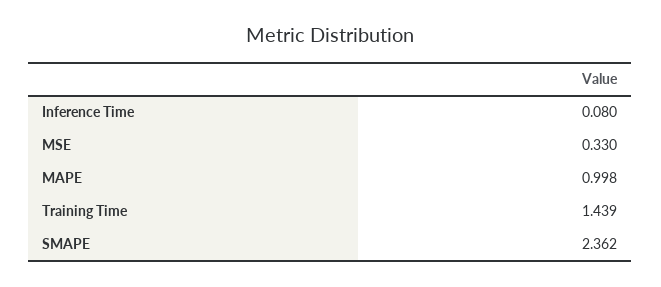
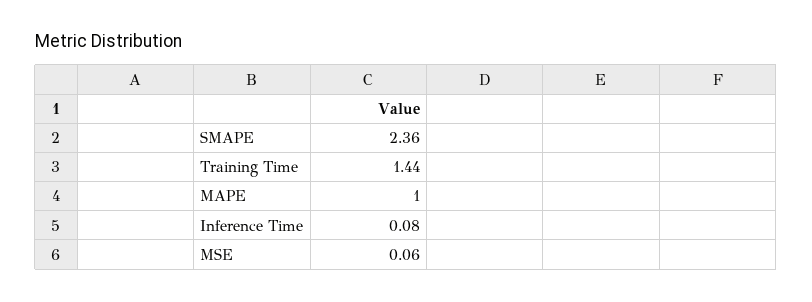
  {
    "Inference Time": 0.08,
-   "MSE": 0.33,
+   "MSE": 0.06,
    "MAPE": 0.998,
    "Training Time": 1.439,
    "SMAPE": 2.362
  }

